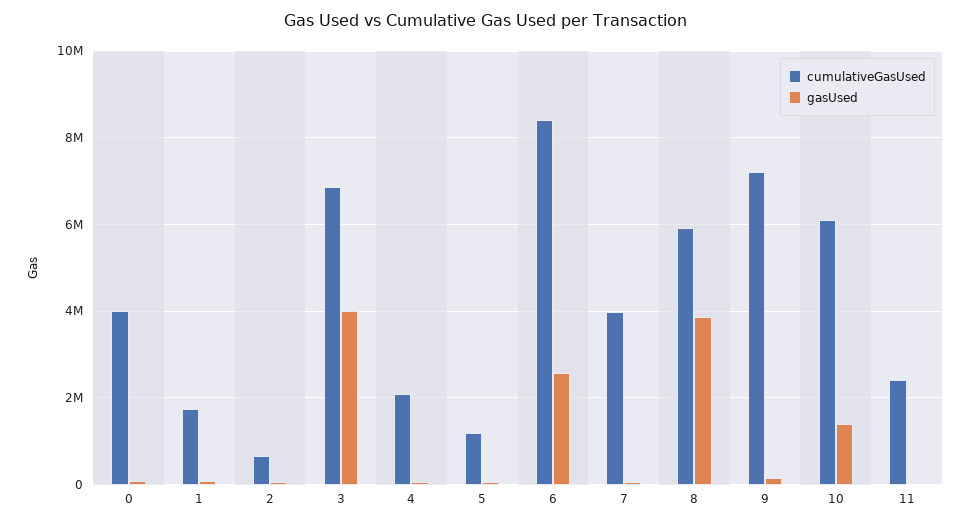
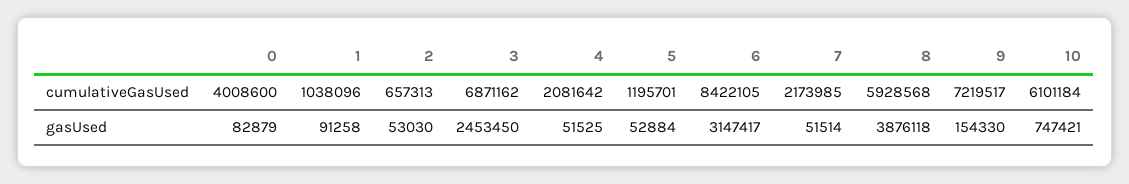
  {
    "cumulativeGasUsed": {
      "0": 4008600,
-     "1": 1800000,
+     "1": 1038096,
      "2": 657313,
      "3": 6871162,
      "4": 2081642,
      "5": 1195701,
      "6": 8422105,
-     "7": 4000000,
+     "7": 2173985,
      "8": 5928568,
      "9": 7219517,
-     "10": 6101184,
+     "10": 6101184
-     "11": 2400000
    },
    "gasUsed": {
      "0": 82879,
      "1": 91258,
      "2": 53030,
-     "3": 4000000,
+     "3": 2453450,
      "4": 51525,
      "5": 52884,
-     "6": 2600000,
+     "6": 3147417,
      "7": 51514,
      "8": 3876118,
      "9": 154330,
-     "10": 1400000,
+     "10": 747421
-     "11": 0
    }
  }

